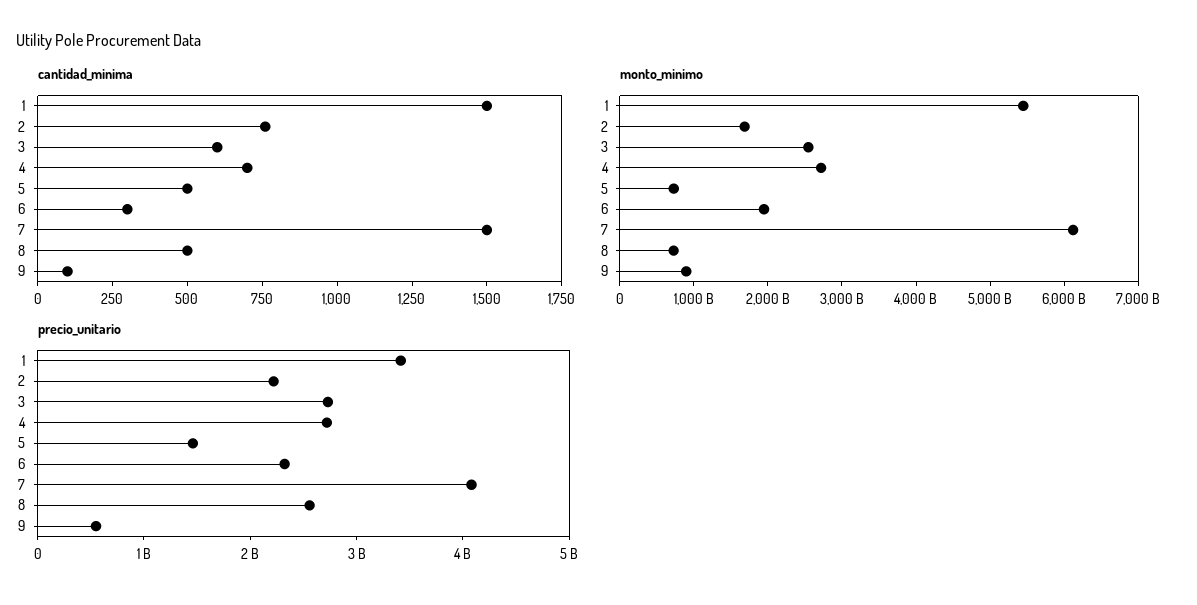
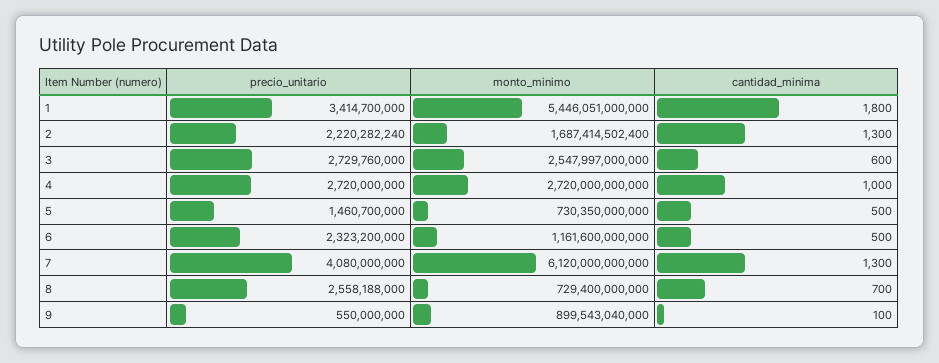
  {
    "cantidad_minima": {
-     "1": 1500,
+     "1": 1800,
-     "2": 750,
+     "2": 1300,
      "3": 600,
-     "4": 700,
+     "4": 1000,
      "5": 500,
-     "6": 300,
+     "6": 500,
-     "7": 1500,
+     "7": 1300,
-     "8": 500,
+     "8": 700,
      "9": 100
    },
    "monto_minimo": {
      "1": 5446051000000,
      "2": 1687414502400,
      "3": 2547997000000,
      "4": 2720000000000,
      "5": 730350000000,
-     "6": 2000000000000,
+     "6": 1161600000000,
      "7": 6120000000000,
      "8": 729400000000,
      "9": 899543040000
    },
    "precio_unitario": {
      "1": 3414700000,
      "2": 2220282240,
      "3": 2729760000,
      "4": 2720000000,
      "5": 1460700000,
      "6": 2323200000,
      "7": 4080000000,
      "8": 2558188000,
      "9": 550000000
    }
  }

